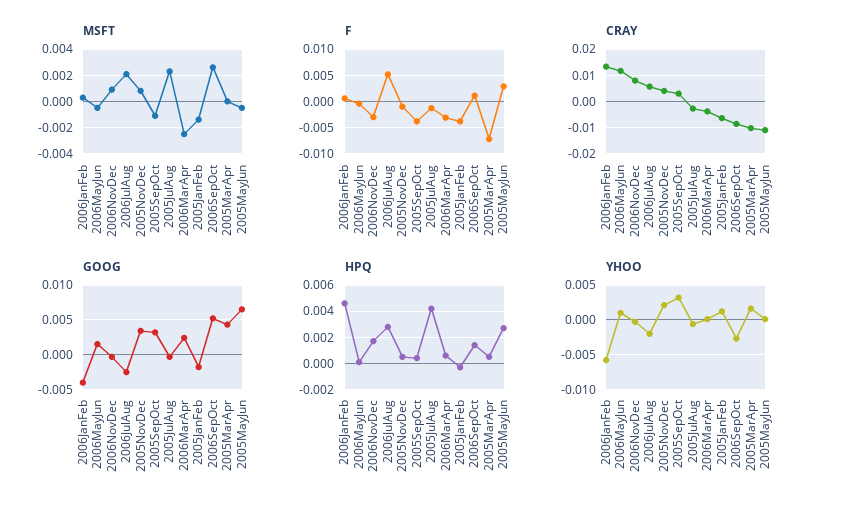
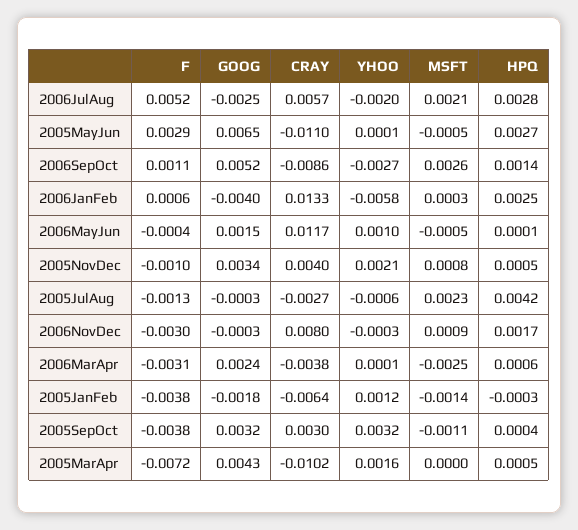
  {
    "MSFT": {
      "2006JanFeb": 0.0003,
      "2006MayJun": -0.0005,
      "2006NovDec": 0.0009,
      "2006JulAug": 0.0021,
      "2005NovDec": 0.0008,
      "2005SepOct": -0.0011,
      "2005JulAug": 0.0023,
      "2006MarApr": -0.0025,
      "2005JanFeb": -0.0014,
      "2006SepOct": 0.0026,
      "2005MarApr": 0,
      "2005MayJun": -0.0005
    },
    "F": {
      "2006JanFeb": 0.0006,
      "2006MayJun": -0.0004,
      "2006NovDec": -0.003,
      "2006JulAug": 0.0052,
      "2005NovDec": -0.001,
      "2005SepOct": -0.0038,
      "2005JulAug": -0.0013,
      "2006MarApr": -0.0031,
      "2005JanFeb": -0.0038,
      "2006SepOct": 0.0011,
      "2005MarApr": -0.0072,
      "2005MayJun": 0.0029
    },
    "CRAY": {
      "2006JanFeb": 0.0133,
      "2006MayJun": 0.0117,
      "2006NovDec": 0.008,
      "2006JulAug": 0.0057,
      "2005NovDec": 0.004,
      "2005SepOct": 0.003,
      "2005JulAug": -0.0027,
      "2006MarApr": -0.0038,
      "2005JanFeb": -0.0064,
      "2006SepOct": -0.0086,
      "2005MarApr": -0.0102,
      "2005MayJun": -0.011
    },
    "GOOG": {
      "2006JanFeb": -0.004,
      "2006MayJun": 0.0015,
      "2006NovDec": -0.0003,
      "2006JulAug": -0.0025,
      "2005NovDec": 0.0034,
      "2005SepOct": 0.0032,
      "2005JulAug": -0.0003,
      "2006MarApr": 0.0024,
      "2005JanFeb": -0.0018,
      "2006SepOct": 0.0052,
      "2005MarApr": 0.0043,
      "2005MayJun": 0.0065
    },
    "HPQ": {
-     "2006JanFeb": 0.0045,
+     "2006JanFeb": 0.0025,
      "2006MayJun": 0.0001,
      "2006NovDec": 0.0017,
      "2006JulAug": 0.0028,
      "2005NovDec": 0.0005,
      "2005SepOct": 0.0004,
      "2005JulAug": 0.0042,
      "2006MarApr": 0.0006,
      "2005JanFeb": -0.0003,
      "2006SepOct": 0.0014,
      "2005MarApr": 0.0005,
      "2005MayJun": 0.0027
    },
    "YHOO": {
      "2006JanFeb": -0.0058,
      "2006MayJun": 0.001,
      "2006NovDec": -0.0003,
      "2006JulAug": -0.002,
      "2005NovDec": 0.0021,
      "2005SepOct": 0.0032,
      "2005JulAug": -0.0006,
      "2006MarApr": 0.0001,
      "2005JanFeb": 0.0012,
      "2006SepOct": -0.0027,
      "2005MarApr": 0.0016,
      "2005MayJun": 0.0001
    }
  }

